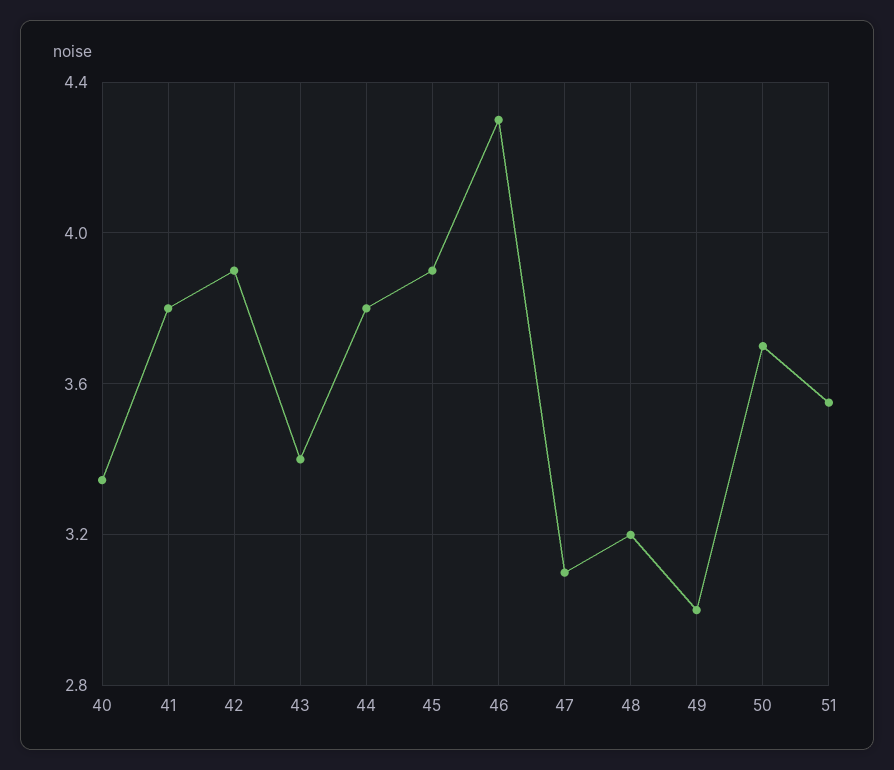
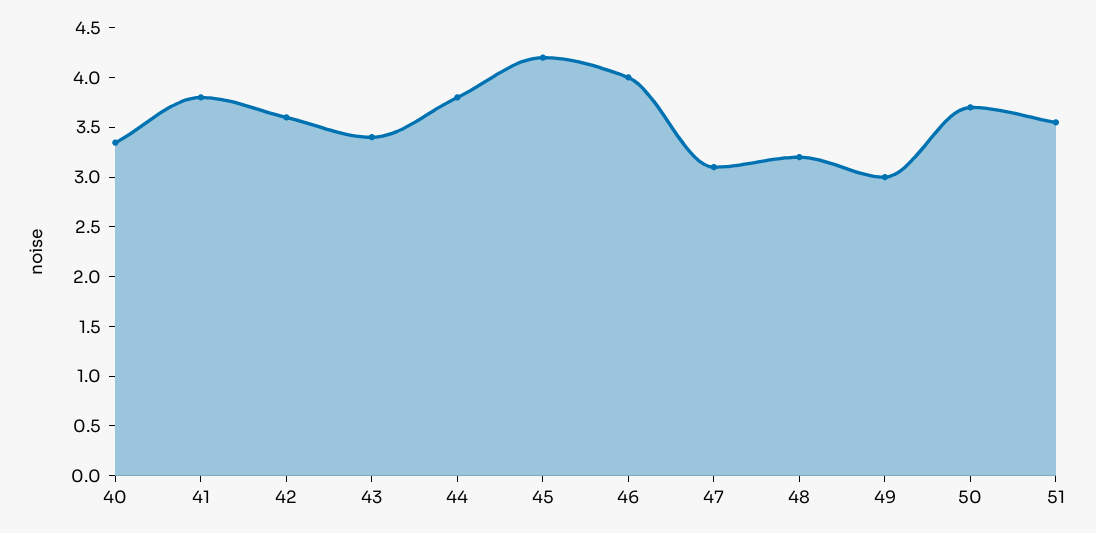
  {
    "40": 3.35,
    "41": 3.8,
-   "42": 3.9,
+   "42": 3.6,
    "43": 3.4,
    "44": 3.8,
-   "45": 3.9,
+   "45": 4.2,
-   "46": 4.3,
+   "46": 4,
    "47": 3.1,
    "48": 3.2,
    "49": 3,
    "50": 3.7,
    "51": 3.55
  }

